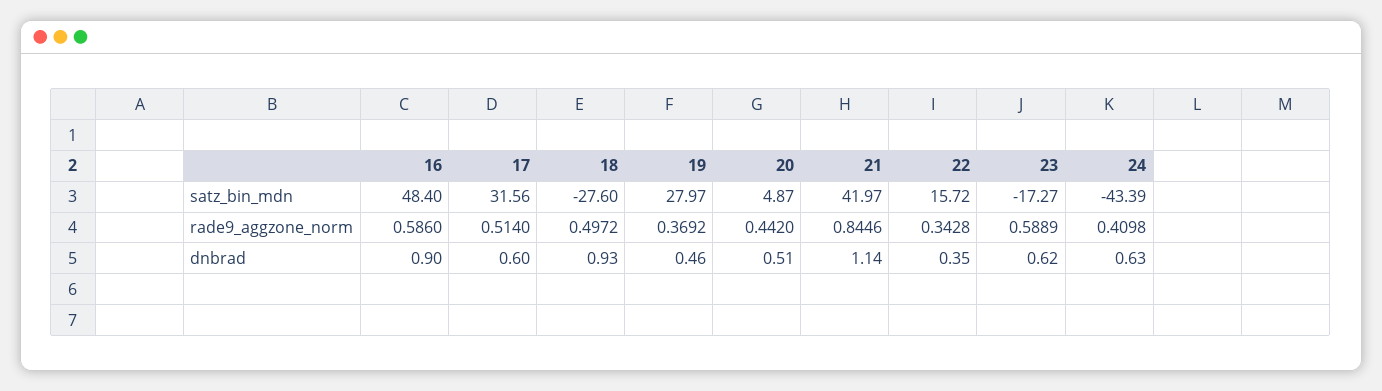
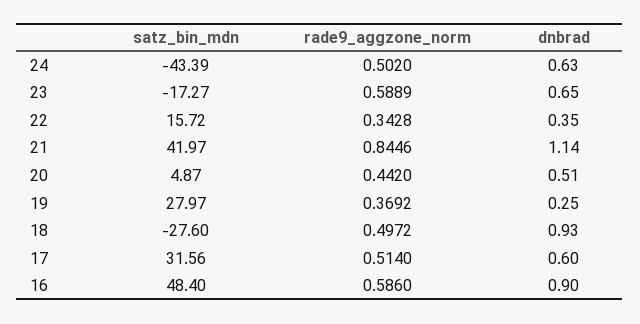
  {
    "16": {
      "satz_bin_mdn": 48.4,
      "rade9_aggzone_norm": 0.586,
      "dnbrad": 0.9
    },
    "17": {
      "satz_bin_mdn": 31.56,
      "rade9_aggzone_norm": 0.514,
      "dnbrad": 0.6
    },
    "18": {
      "satz_bin_mdn": -27.6,
      "rade9_aggzone_norm": 0.4972,
      "dnbrad": 0.93
    },
    "19": {
      "satz_bin_mdn": 27.97,
      "rade9_aggzone_norm": 0.3692,
-     "dnbrad": 0.46
+     "dnbrad": 0.25
    },
    "20": {
      "satz_bin_mdn": 4.87,
      "rade9_aggzone_norm": 0.442,
      "dnbrad": 0.51
    },
    "21": {
      "satz_bin_mdn": 41.97,
      "rade9_aggzone_norm": 0.8446,
      "dnbrad": 1.14
    },
    "22": {
      "satz_bin_mdn": 15.72,
      "rade9_aggzone_norm": 0.3428,
      "dnbrad": 0.35
    },
    "23": {
      "satz_bin_mdn": -17.27,
      "rade9_aggzone_norm": 0.5889,
-     "dnbrad": 0.62
+     "dnbrad": 0.65
    },
    "24": {
      "satz_bin_mdn": -43.39,
-     "rade9_aggzone_norm": 0.4098,
+     "rade9_aggzone_norm": 0.502,
      "dnbrad": 0.63
    }
  }

